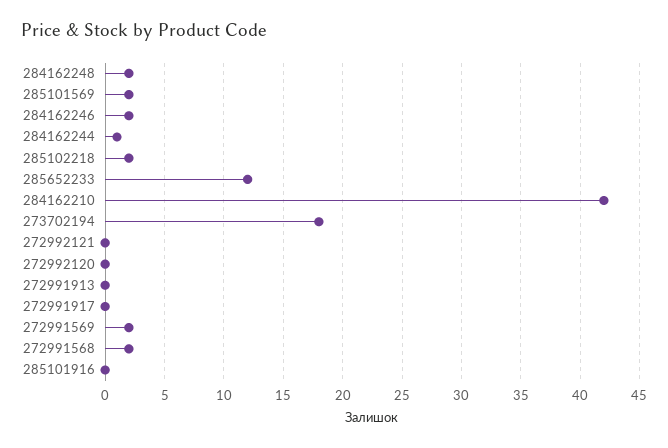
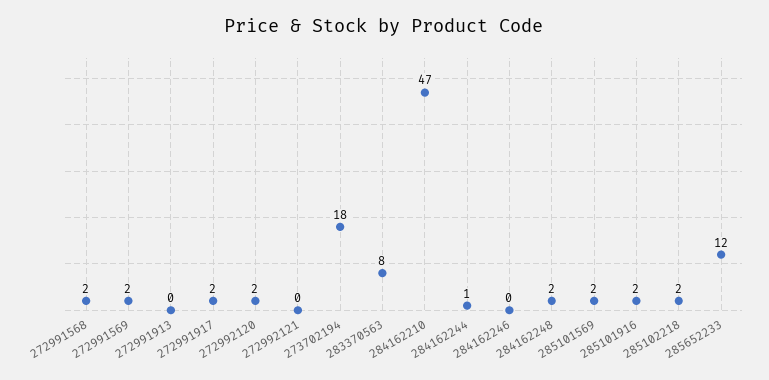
  {
    "284162248": 2,
    "285101569": 2,
-   "284162246": 2,
+   "284162246": 0,
    "284162244": 1,
    "285102218": 2,
    "285652233": 12,
-   "284162210": 42,
+   "284162210": 47,
    "273702194": 18,
    "272992121": 0,
-   "272992120": 0,
+   "272992120": 2,
    "272991913": 0,
-   "272991917": 0,
+   "272991917": 2,
    "272991569": 2,
    "272991568": 2,
-   "285101916": 0
+   "285101916": 2,
+   "283370563": 8
  }

